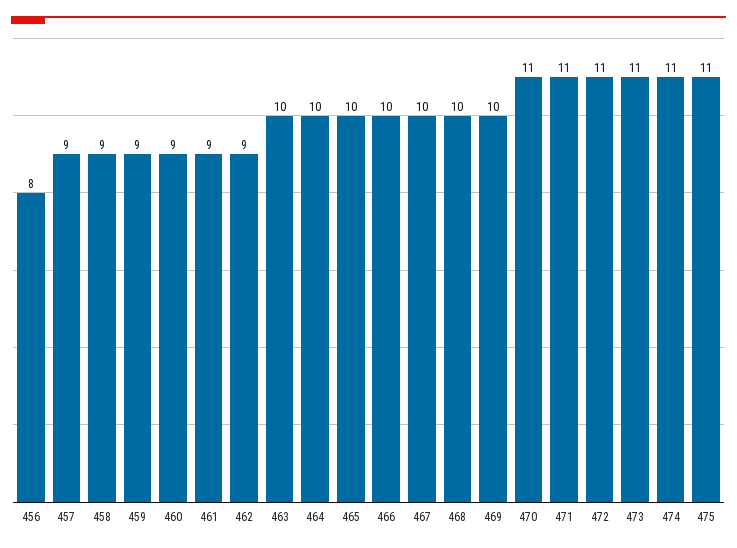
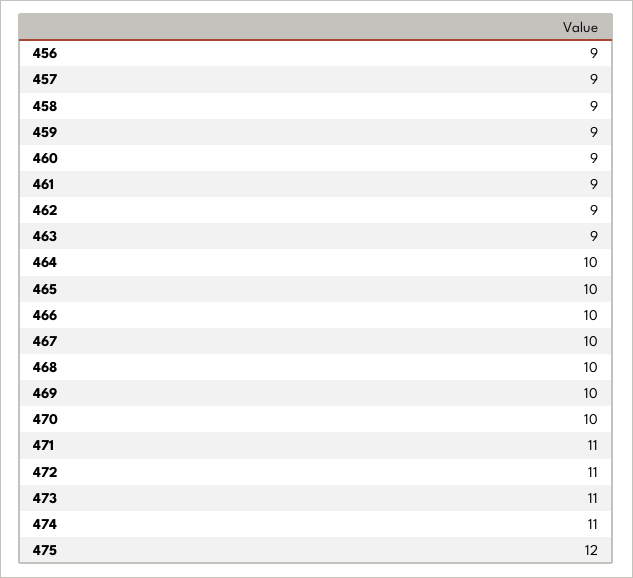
  {
-   "456": 8,
+   "456": 9,
    "457": 9,
    "458": 9,
    "459": 9,
    "460": 9,
    "461": 9,
    "462": 9,
-   "463": 10,
+   "463": 9,
    "464": 10,
    "465": 10,
    "466": 10,
    "467": 10,
    "468": 10,
    "469": 10,
-   "470": 11,
+   "470": 10,
    "471": 11,
    "472": 11,
    "473": 11,
    "474": 11,
-   "475": 11
+   "475": 12
  }

